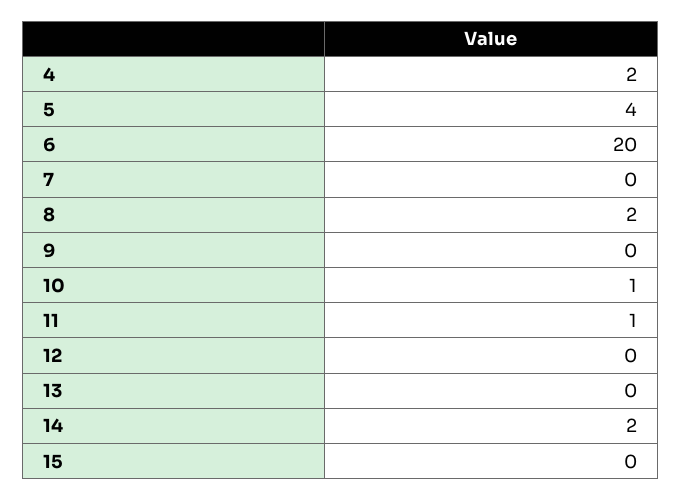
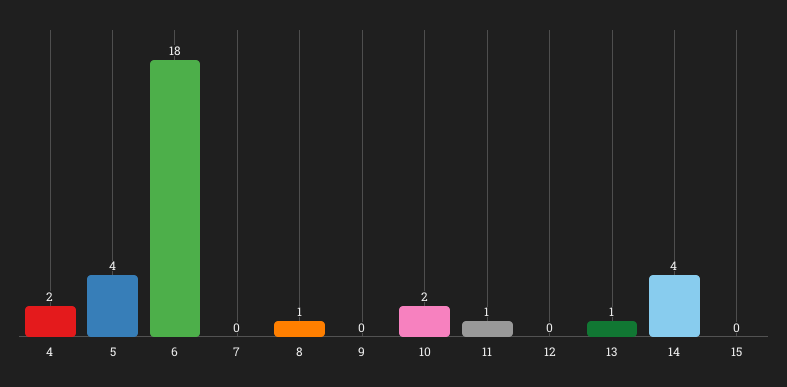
  {
    "4": 2,
    "5": 4,
-   "6": 20,
+   "6": 18,
    "7": 0,
-   "8": 2,
+   "8": 1,
    "9": 0,
-   "10": 1,
+   "10": 2,
    "11": 1,
    "12": 0,
-   "13": 0,
+   "13": 1,
-   "14": 2,
+   "14": 4,
    "15": 0
  }

